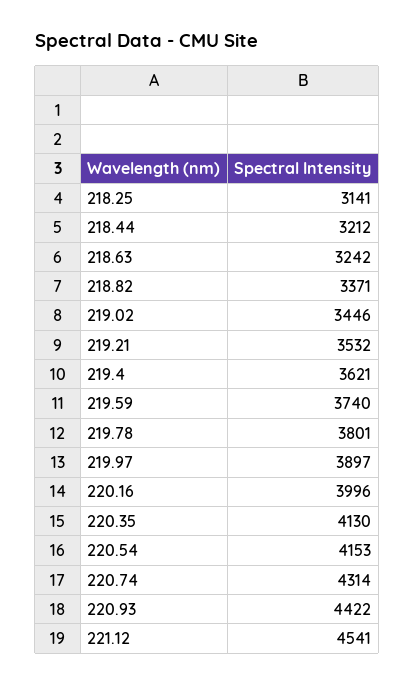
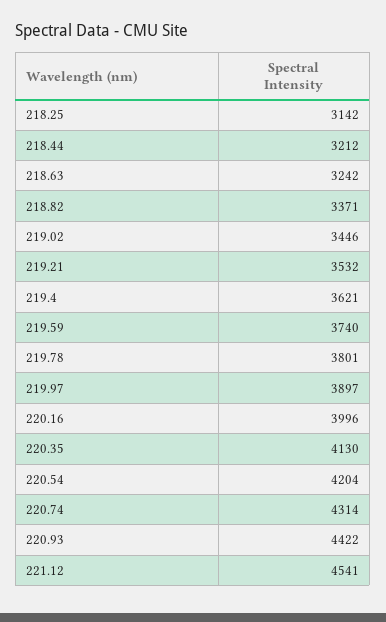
  {
-   "218.25": 3141,
+   "218.25": 3142,
    "218.44": 3212,
    "218.63": 3242,
    "218.82": 3371,
    "219.02": 3446,
    "219.21": 3532,
    "219.4": 3621,
    "219.59": 3740,
    "219.78": 3801,
    "219.97": 3897,
    "220.16": 3996,
    "220.35": 4130,
-   "220.54": 4153,
+   "220.54": 4204,
    "220.74": 4314,
    "220.93": 4422,
    "221.12": 4541
  }

